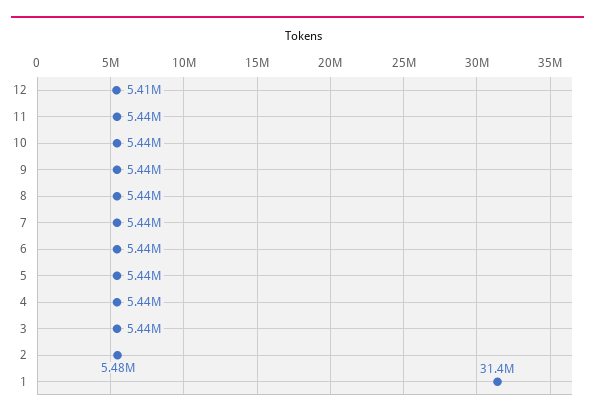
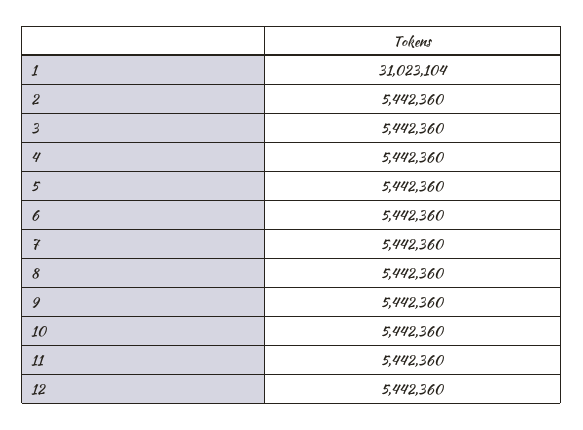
  {
-   "12": 5410000,
+   "12": 5442360,
    "11": 5442360,
    "10": 5442360,
    "9": 5442360,
    "8": 5442360,
    "7": 5442360,
    "6": 5442360,
    "5": 5442360,
    "4": 5442360,
    "3": 5442360,
-   "2": 5480000,
+   "2": 5442360,
-   "1": 31400000
+   "1": 31023104
  }

